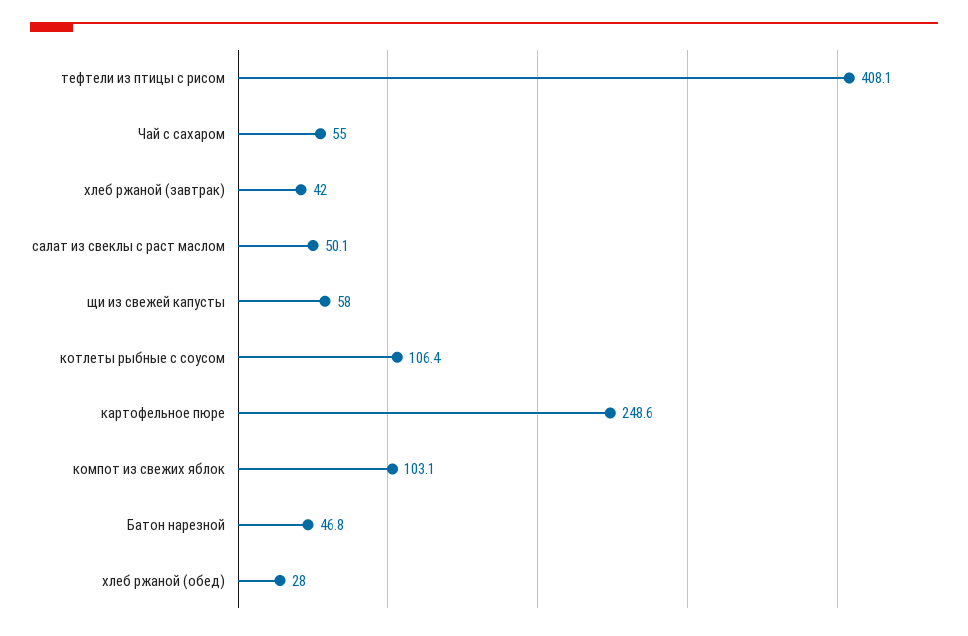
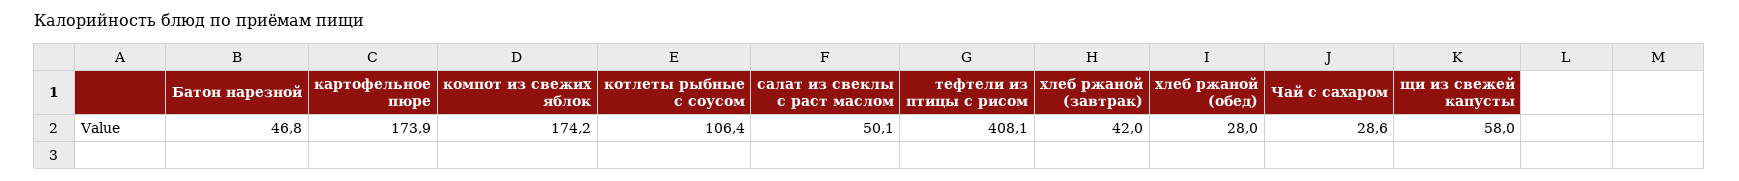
  {
    "тефтели из птицы с рисом": 408.1,
-   "Чай с сахаром": 55,
+   "Чай с сахаром": 28.6,
    "хлеб ржаной (завтрак)": 42,
    "салат из свеклы с раст маслом": 50.1,
    "щи из свежей капусты": 58,
    "котлеты рыбные с соусом": 106.4,
-   "картофельное пюре": 248.6,
+   "картофельное пюре": 173.9,
-   "компот из свежих яблок": 103.1,
+   "компот из свежих яблок": 174.2,
    "Батон нарезной": 46.8,
    "хлеб ржаной (обед)": 28
  }

